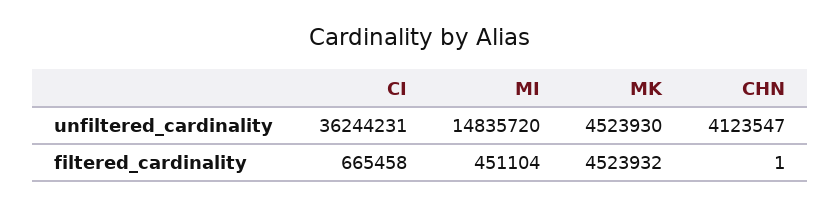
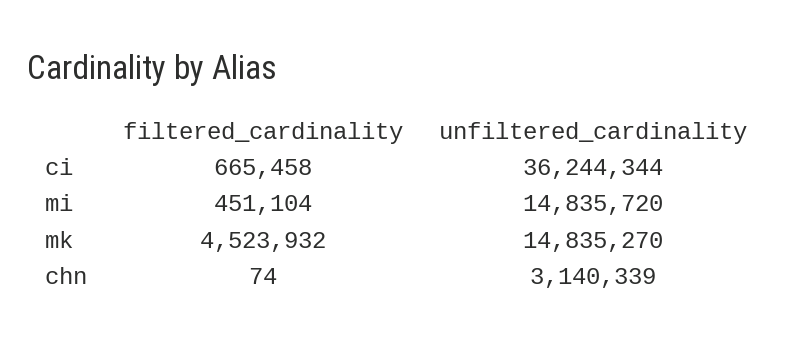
  {
    "CI": {
-     "unfiltered_cardinality": 36244231,
+     "unfiltered_cardinality": 36244344,
      "filtered_cardinality": 665458
    },
    "MI": {
      "unfiltered_cardinality": 14835720,
      "filtered_cardinality": 451104
    },
    "MK": {
-     "unfiltered_cardinality": 4523930,
+     "unfiltered_cardinality": 14835270,
      "filtered_cardinality": 4523932
    },
    "CHN": {
-     "unfiltered_cardinality": 4123547,
+     "unfiltered_cardinality": 3140339,
-     "filtered_cardinality": 1
+     "filtered_cardinality": 74
    }
  }

